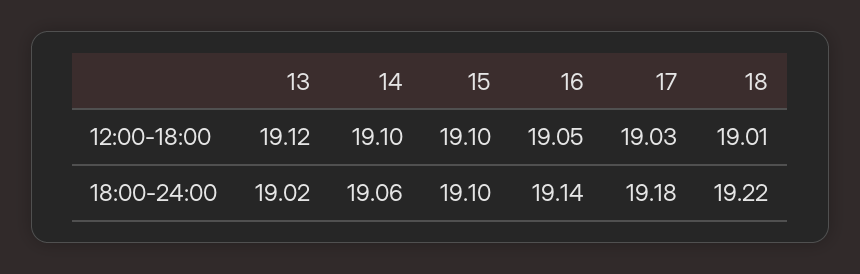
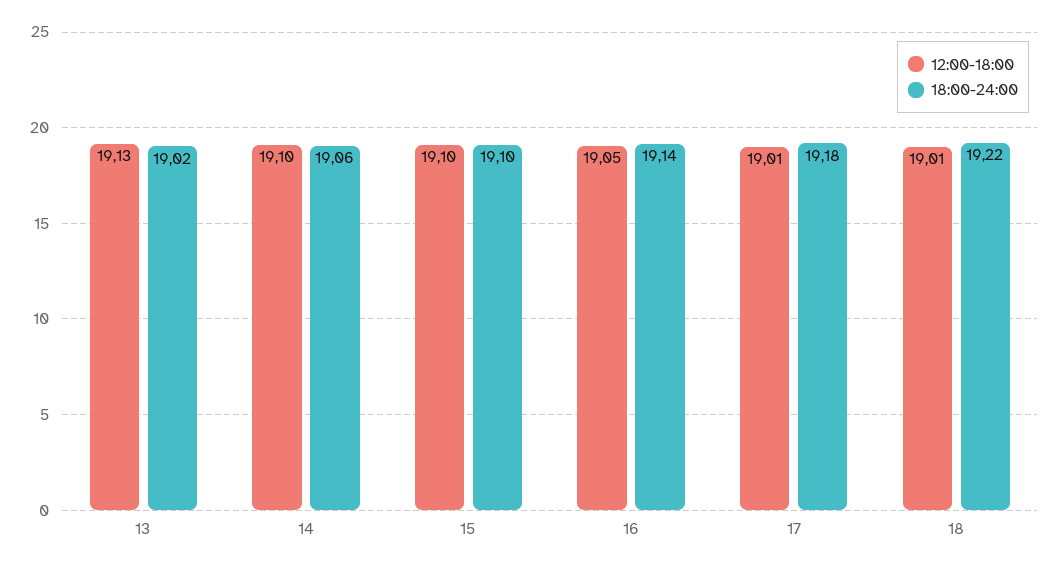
  {
    "12:00-18:00": {
-     "13": 19.12,
+     "13": 19.13,
      "14": 19.1,
      "15": 19.1,
      "16": 19.05,
-     "17": 19.03,
+     "17": 19.01,
      "18": 19.01
    },
    "18:00-24:00": {
      "13": 19.02,
      "14": 19.06,
      "15": 19.1,
      "16": 19.14,
      "17": 19.18,
      "18": 19.22
    }
  }

